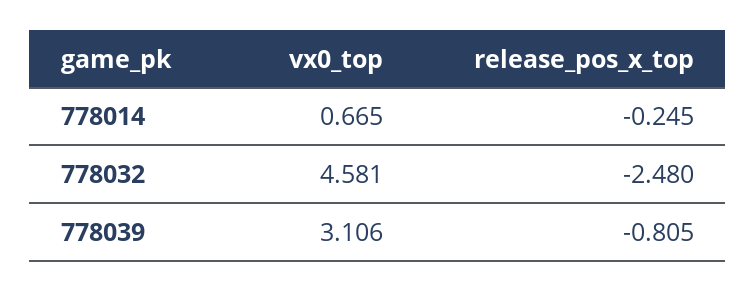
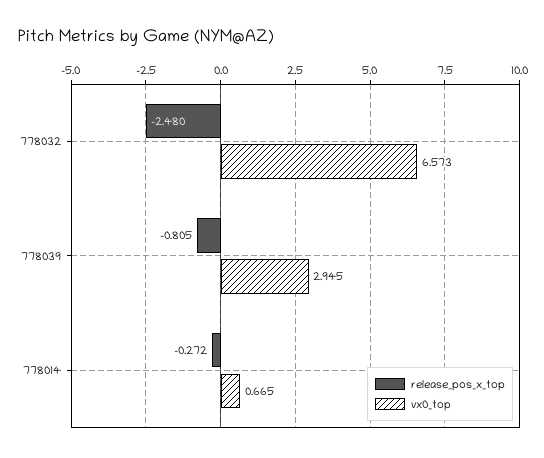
  {
    "vx0_top": {
      "778014": 0.665,
-     "778032": 4.581,
+     "778032": 6.573,
-     "778039": 3.106
+     "778039": 2.945
    },
    "release_pos_x_top": {
-     "778014": -0.245,
+     "778014": -0.272,
      "778032": -2.48,
      "778039": -0.805
    }
  }

